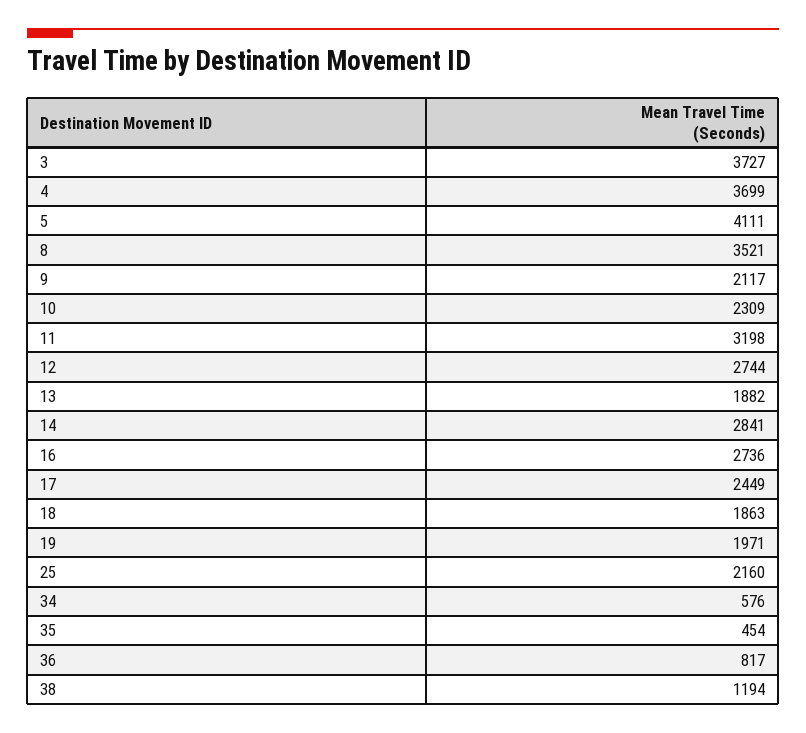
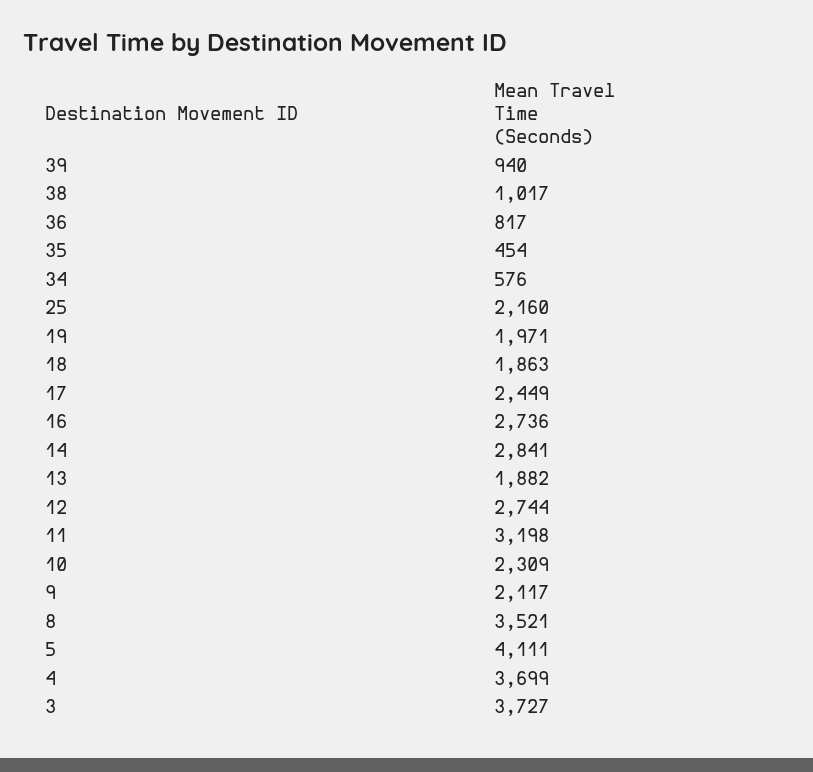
  {
    "3": 3727,
    "4": 3699,
    "5": 4111,
    "8": 3521,
    "9": 2117,
    "10": 2309,
    "11": 3198,
    "12": 2744,
    "13": 1882,
    "14": 2841,
    "16": 2736,
    "17": 2449,
    "18": 1863,
    "19": 1971,
    "25": 2160,
    "34": 576,
    "35": 454,
    "36": 817,
-   "38": 1194
+   "38": 1017,
+   "39": 940
  }

